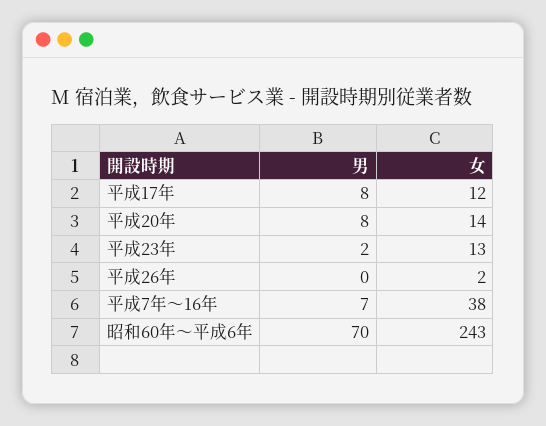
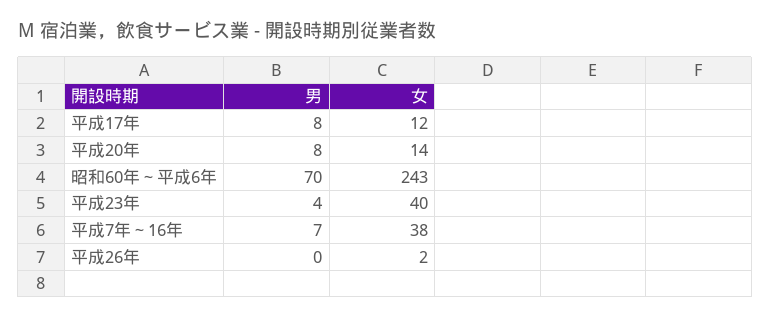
  {
    "男": {
      "平成17年": 8,
      "平成20年": 8,
-     "平成23年": 2,
+     "平成23年": 4,
      "平成26年": 0,
      "平成7年～16年": 7,
      "昭和60年～平成6年": 70
    },
    "女": {
      "平成17年": 12,
      "平成20年": 14,
-     "平成23年": 13,
+     "平成23年": 40,
      "平成26年": 2,
      "平成7年～16年": 38,
      "昭和60年～平成6年": 243
    }
  }

